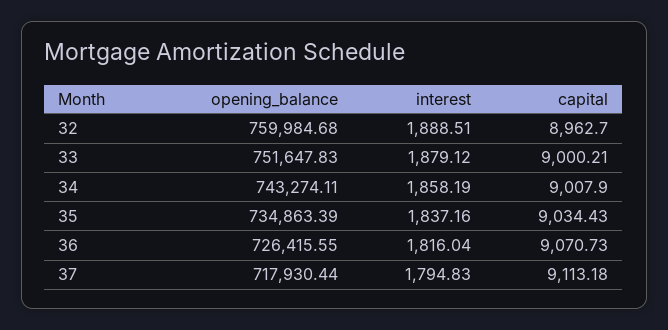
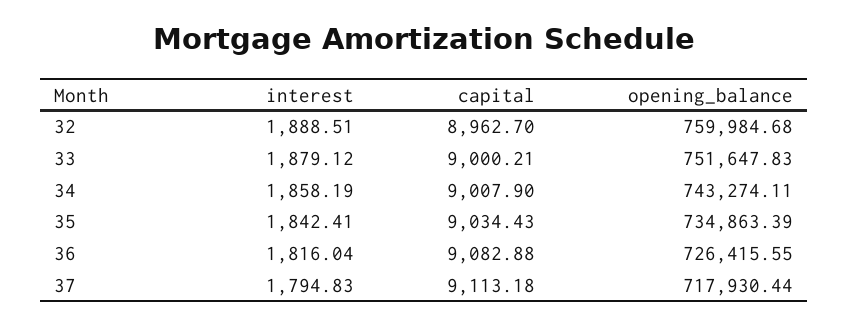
  {
    "opening_balance": {
      "32": 759984.68,
      "33": 751647.83,
      "34": 743274.11,
      "35": 734863.39,
      "36": 726415.55,
      "37": 717930.44
    },
    "interest": {
      "32": 1888.51,
      "33": 1879.12,
      "34": 1858.19,
-     "35": 1837.16,
+     "35": 1842.41,
      "36": 1816.04,
      "37": 1794.83
    },
    "capital": {
      "32": 8962.7,
      "33": 9000.21,
      "34": 9007.9,
      "35": 9034.43,
-     "36": 9070.73,
+     "36": 9082.88,
      "37": 9113.18
    }
  }

